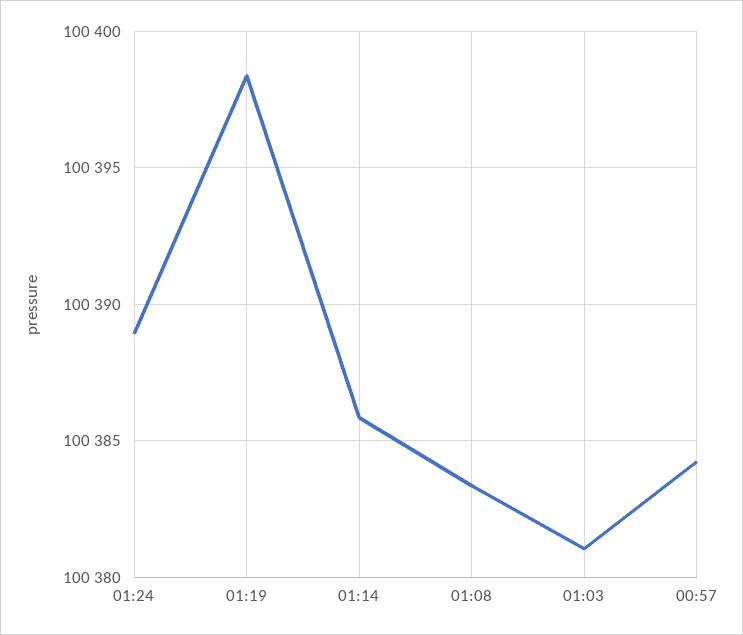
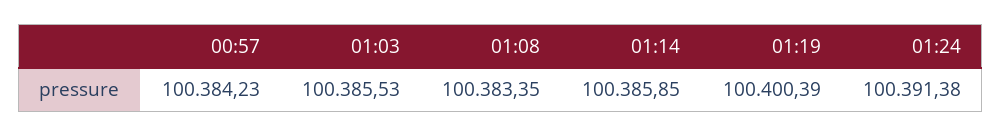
  {
-   "01:24": 100389,
+   "01:24": 100391.38,
-   "01:19": 100398.5,
+   "01:19": 100400.39,
    "01:14": 100385.85,
    "01:08": 100383.35,
-   "01:03": 100381,
+   "01:03": 100385.53,
    "00:57": 100384.23
  }

